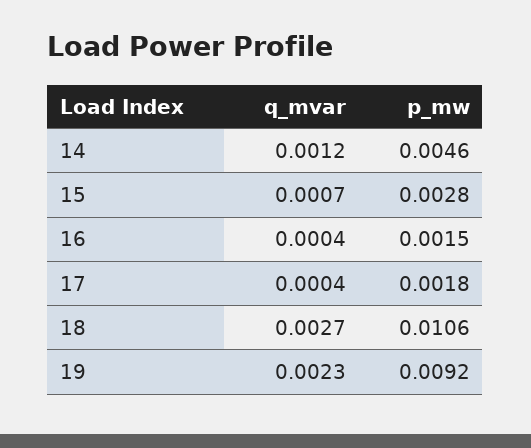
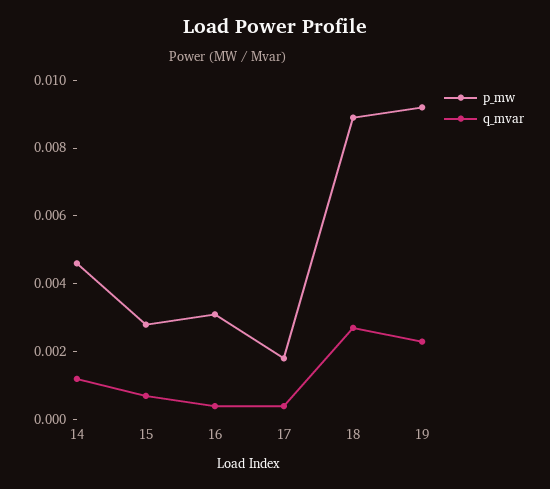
  {
    "q_mvar": {
      "14": 0.0012,
      "15": 0.0007,
      "16": 0.0004,
      "17": 0.0004,
      "18": 0.0027,
      "19": 0.0023
    },
    "p_mw": {
      "14": 0.0046,
      "15": 0.0028,
-     "16": 0.0015,
+     "16": 0.003,
      "17": 0.0018,
-     "18": 0.0106,
+     "18": 0.009,
      "19": 0.0092
    }
  }

